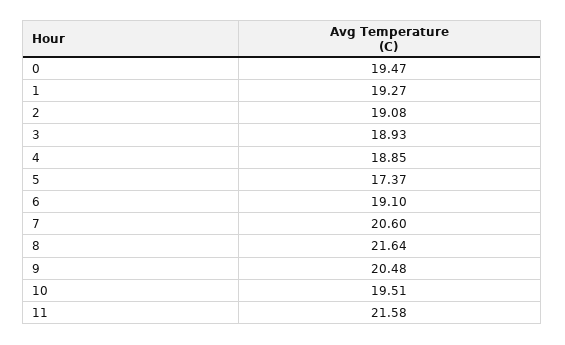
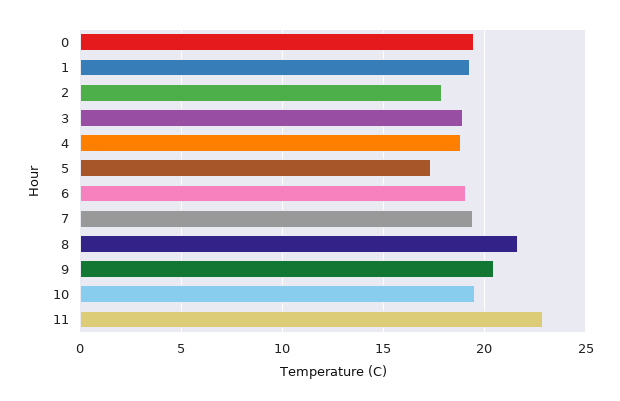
  {
    "0": 19.47,
    "1": 19.27,
-   "2": 19.08,
+   "2": 18,
    "3": 18.93,
    "4": 18.85,
    "5": 17.37,
    "6": 19.1,
-   "7": 20.6,
+   "7": 19.5,
    "8": 21.64,
    "9": 20.48,
    "10": 19.51,
-   "11": 21.58
+   "11": 23
  }

